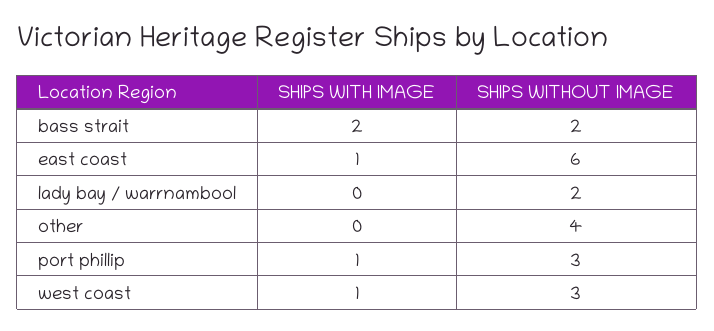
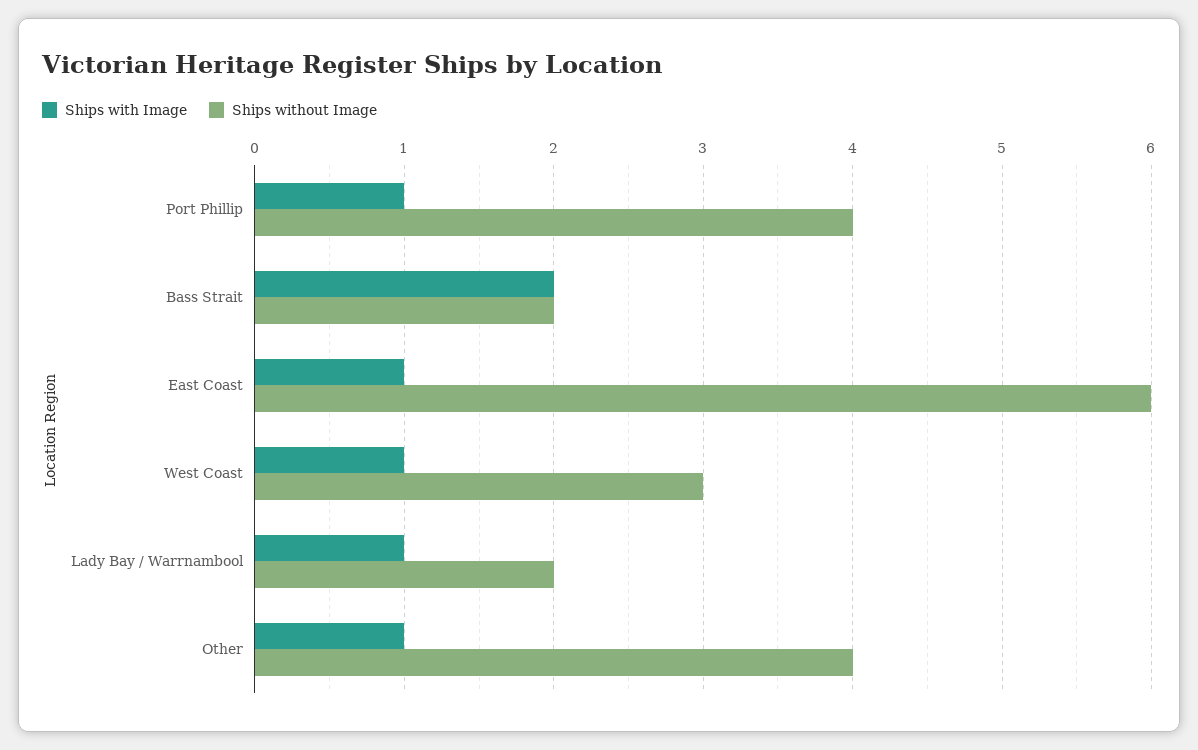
  {
    "SHIPS WITH IMAGE": {
      "bass strait": 2,
      "east coast": 1,
-     "lady bay / warrnambool": 0,
+     "lady bay / warrnambool": 1,
-     "other": 0,
+     "other": 1,
      "port phillip": 1,
      "west coast": 1
    },
    "SHIPS WITHOUT IMAGE": {
      "bass strait": 2,
      "east coast": 6,
      "lady bay / warrnambool": 2,
      "other": 4,
-     "port phillip": 3,
+     "port phillip": 4,
      "west coast": 3
    }
  }

